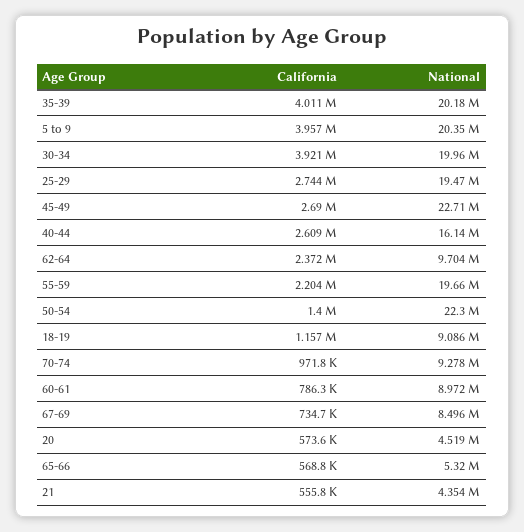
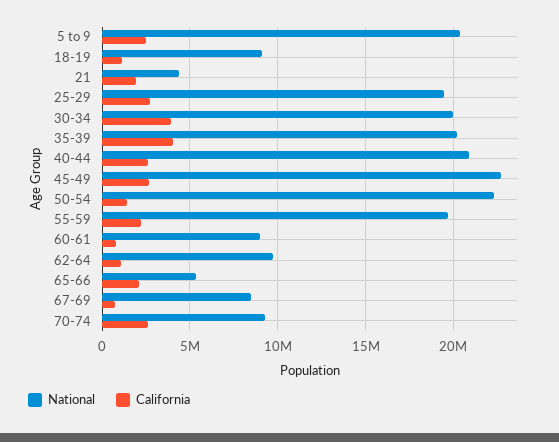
  {
    "California": {
      "35-39": 4011000,
-     "5 to 9": 3957000,
+     "5 to 9": 2500000,
      "30-34": 3921000,
      "25-29": 2744000,
      "45-49": 2690000,
      "40-44": 2609000,
-     "62-64": 2372000,
+     "62-64": 1000000,
      "55-59": 2204000,
      "50-54": 1400000,
      "18-19": 1157000,
-     "70-74": 971800,
+     "70-74": 2500000,
      "60-61": 786300,
      "67-69": 734700,
-     "20": 573600,
-     "65-66": 568800,
+     "65-66": 2000000,
-     "21": 555800
+     "21": 2000000
    },
    "National": {
      "35-39": 20180000,
      "5 to 9": 20350000,
      "30-34": 19960000,
      "25-29": 19470000,
      "45-49": 22710000,
-     "40-44": 16140000,
+     "40-44": 21000000,
      "62-64": 9704000,
      "55-59": 19660000,
      "50-54": 22300000,
      "18-19": 9086000,
      "70-74": 9278000,
      "60-61": 8972000,
      "67-69": 8496000,
-     "20": 4519000,
      "65-66": 5320000,
      "21": 4354000
    }
  }

